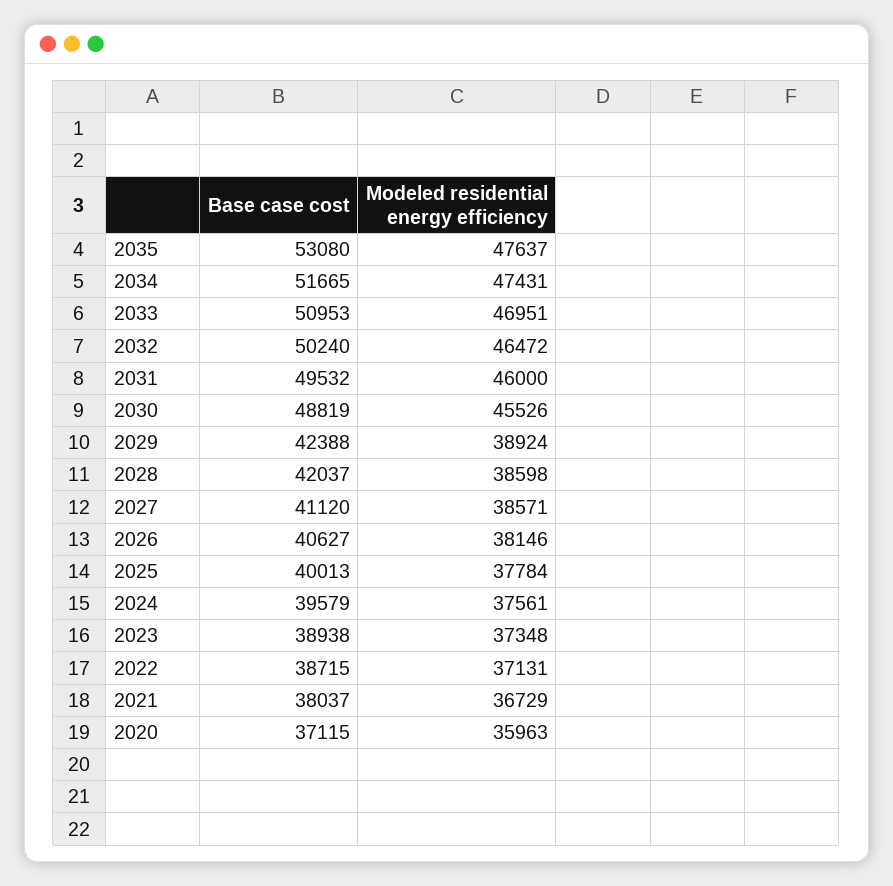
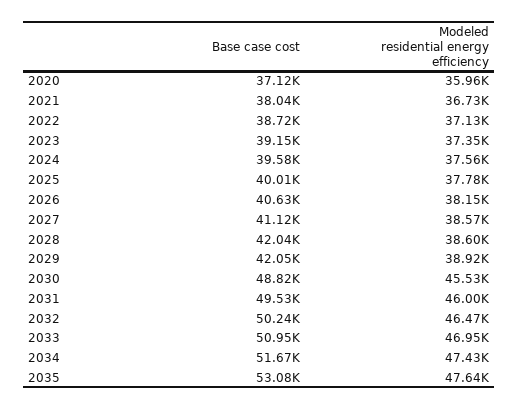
  {
    "Base case cost": {
      "2035": 53080,
      "2034": 51665,
      "2033": 50953,
      "2032": 50240,
      "2031": 49532,
      "2030": 48819,
-     "2029": 42388,
+     "2029": 42050,
      "2028": 42037,
      "2027": 41120,
      "2026": 40627,
      "2025": 40013,
      "2024": 39579,
-     "2023": 38938,
+     "2023": 39150,
      "2022": 38715,
      "2021": 38037,
      "2020": 37115
    },
    "Modeled residential energy efficiency": {
      "2035": 47637,
      "2034": 47431,
      "2033": 46951,
      "2032": 46472,
      "2031": 46000,
      "2030": 45526,
      "2029": 38924,
      "2028": 38598,
      "2027": 38571,
      "2026": 38146,
      "2025": 37784,
      "2024": 37561,
      "2023": 37348,
      "2022": 37131,
      "2021": 36729,
      "2020": 35963
    }
  }

